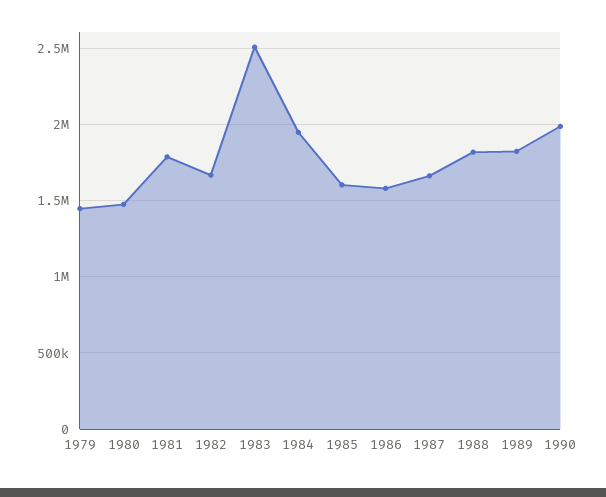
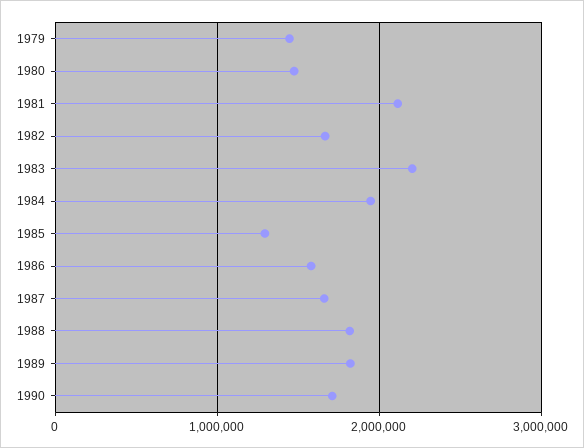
  {
    "1979": 1450000,
    "1980": 1450000,
-   "1981": 1800000,
+   "1981": 2100000,
    "1982": 1650000,
-   "1983": 2500000,
+   "1983": 2200000,
    "1984": 1950000,
-   "1985": 1600000,
+   "1985": 1300000,
    "1986": 1600000,
    "1987": 1650000,
    "1988": 1800000,
    "1989": 1800000,
-   "1990": 2000000
+   "1990": 1700000
  }

